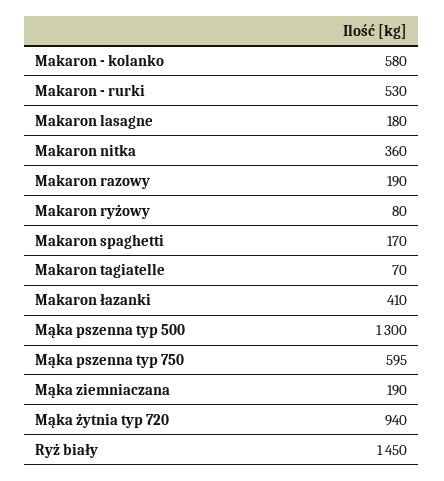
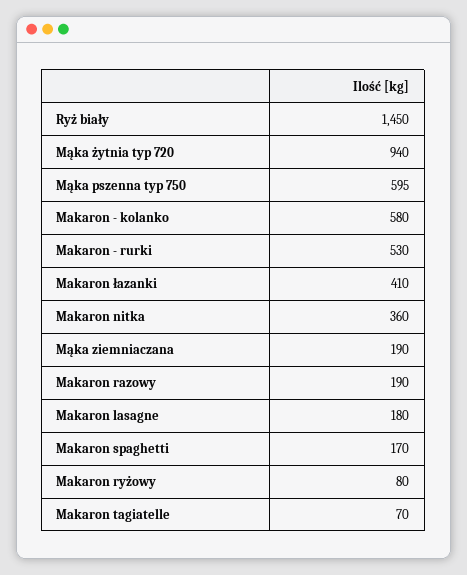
  {
    "Makaron - kolanko": 580,
    "Makaron - rurki": 530,
    "Makaron lasagne": 180,
    "Makaron nitka": 360,
    "Makaron razowy": 190,
    "Makaron ryżowy": 80,
    "Makaron spaghetti": 170,
    "Makaron tagiatelle": 70,
    "Makaron łazanki": 410,
-   "Mąka pszenna typ 500": 1300,
    "Mąka pszenna typ 750": 595,
    "Mąka ziemniaczana": 190,
    "Mąka żytnia typ 720": 940,
    "Ryż biały": 1450
  }

